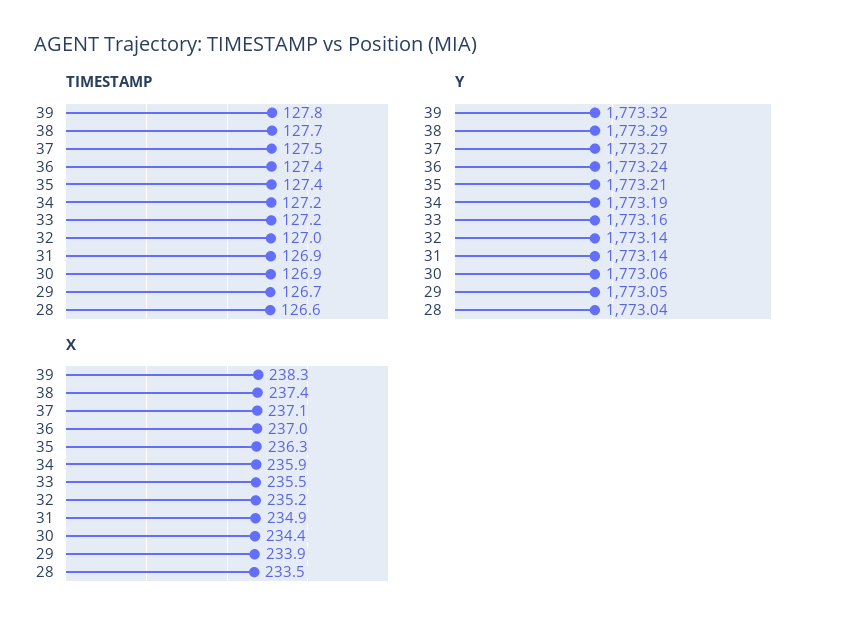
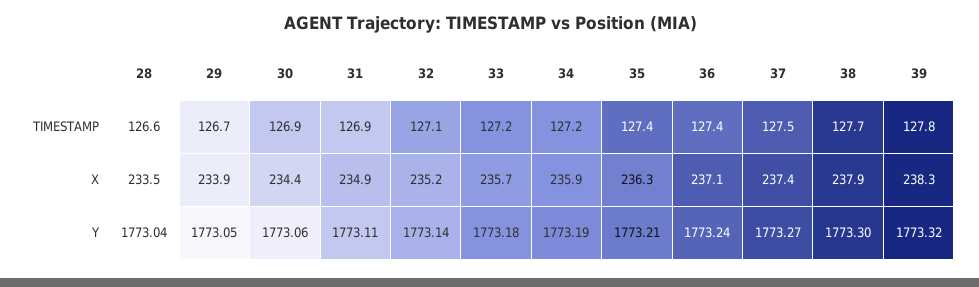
  {
    "TIMESTAMP": {
      "39": 127.8,
      "38": 127.7,
      "37": 127.5,
      "36": 127.4,
      "35": 127.4,
      "34": 127.2,
      "33": 127.2,
-     "32": 127,
+     "32": 127.1,
      "31": 126.9,
      "30": 126.9,
      "29": 126.7,
      "28": 126.6
    },
    "Y": {
      "39": 1773.32,
-     "38": 1773.29,
+     "38": 1773.3,
      "37": 1773.27,
      "36": 1773.24,
      "35": 1773.21,
      "34": 1773.19,
-     "33": 1773.16,
+     "33": 1773.18,
      "32": 1773.14,
-     "31": 1773.14,
+     "31": 1773.11,
      "30": 1773.06,
      "29": 1773.05,
      "28": 1773.04
    },
    "X": {
      "39": 238.3,
-     "38": 237.4,
+     "38": 237.9,
-     "37": 237.1,
+     "37": 237.4,
-     "36": 237,
+     "36": 237.1,
      "35": 236.3,
      "34": 235.9,
-     "33": 235.5,
+     "33": 235.7,
      "32": 235.2,
      "31": 234.9,
      "30": 234.4,
      "29": 233.9,
      "28": 233.5
    }
  }

